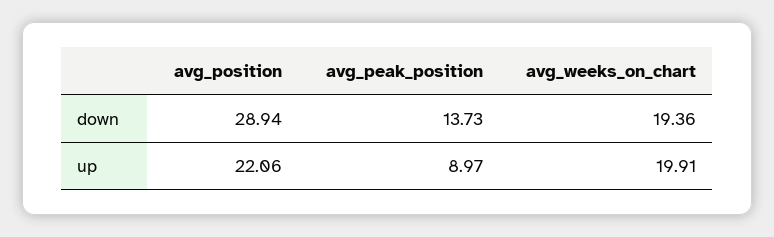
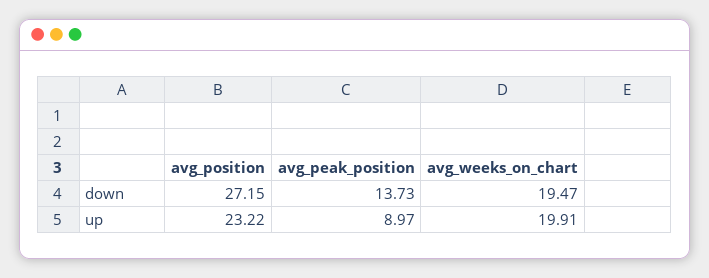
  {
    "avg_position": {
-     "down": 28.94,
+     "down": 27.15,
-     "up": 22.06
+     "up": 23.22
    },
    "avg_peak_position": {
      "down": 13.73,
      "up": 8.97
    },
    "avg_weeks_on_chart": {
-     "down": 19.36,
+     "down": 19.47,
      "up": 19.91
    }
  }

